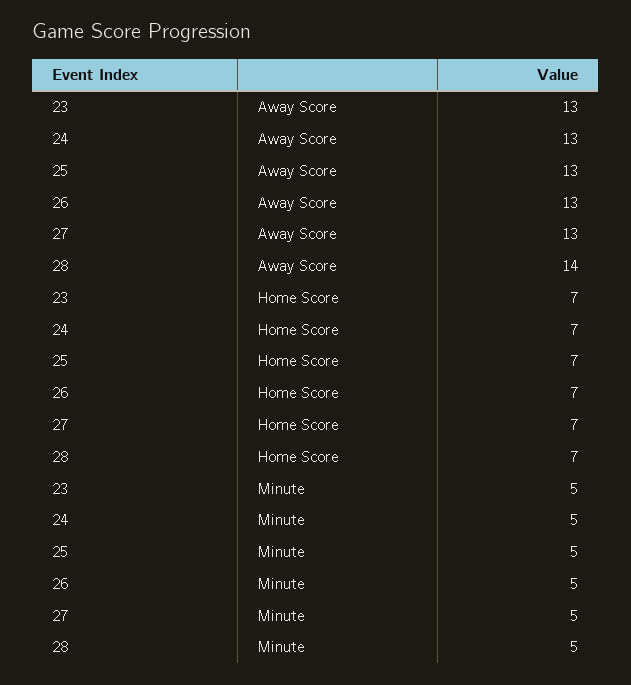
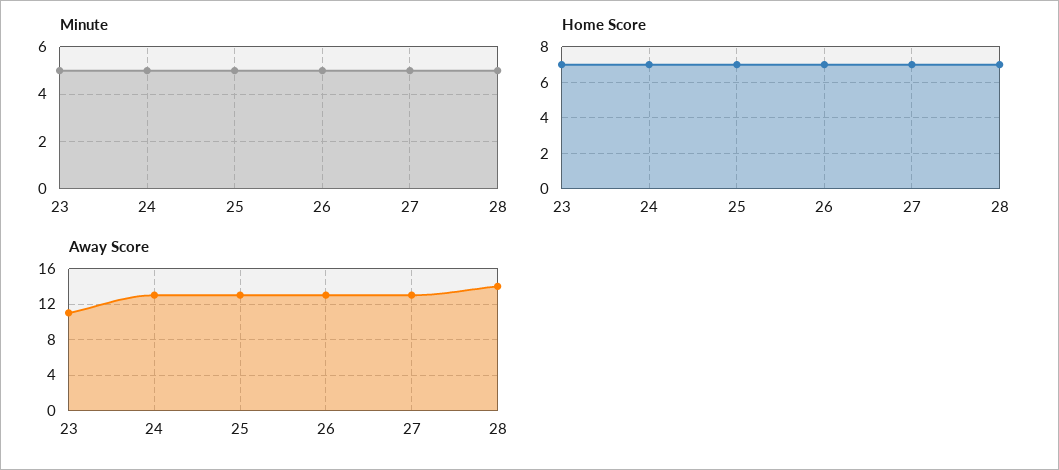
  {
    "Away Score": {
-     "23": 13,
+     "23": 11,
      "24": 13,
      "25": 13,
      "26": 13,
      "27": 13,
      "28": 14
    },
    "Home Score": {
      "23": 7,
      "24": 7,
      "25": 7,
      "26": 7,
      "27": 7,
      "28": 7
    },
    "Minute": {
      "23": 5,
      "24": 5,
      "25": 5,
      "26": 5,
      "27": 5,
      "28": 5
    }
  }

